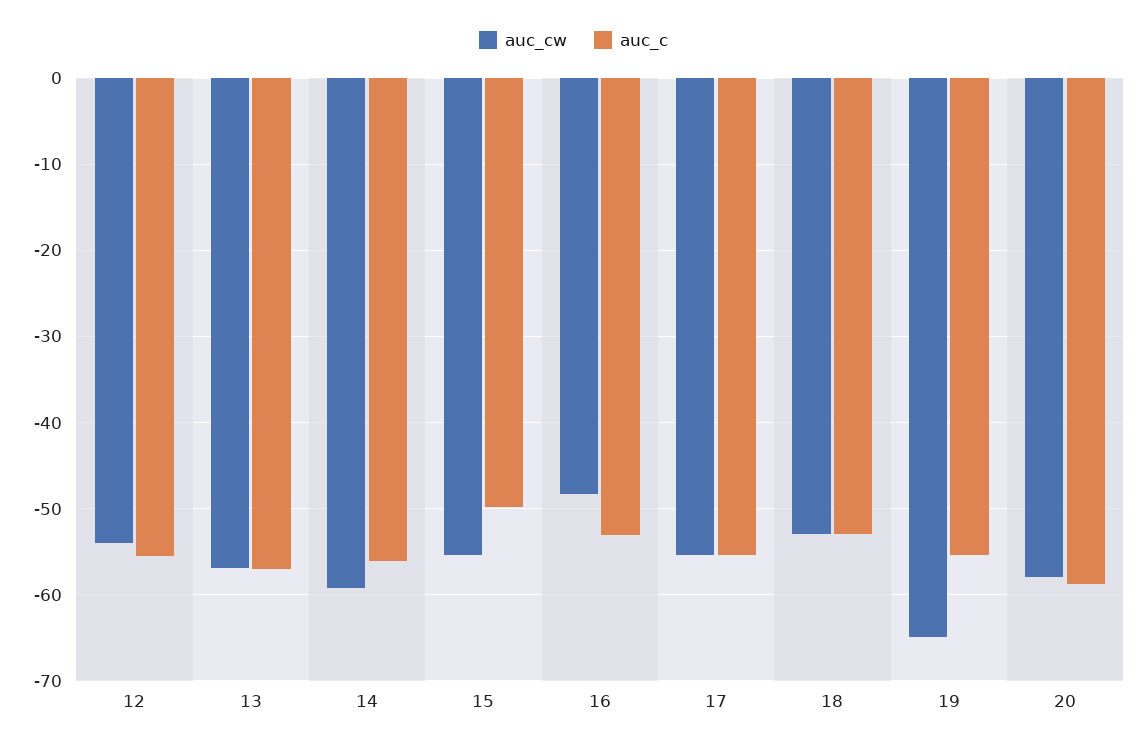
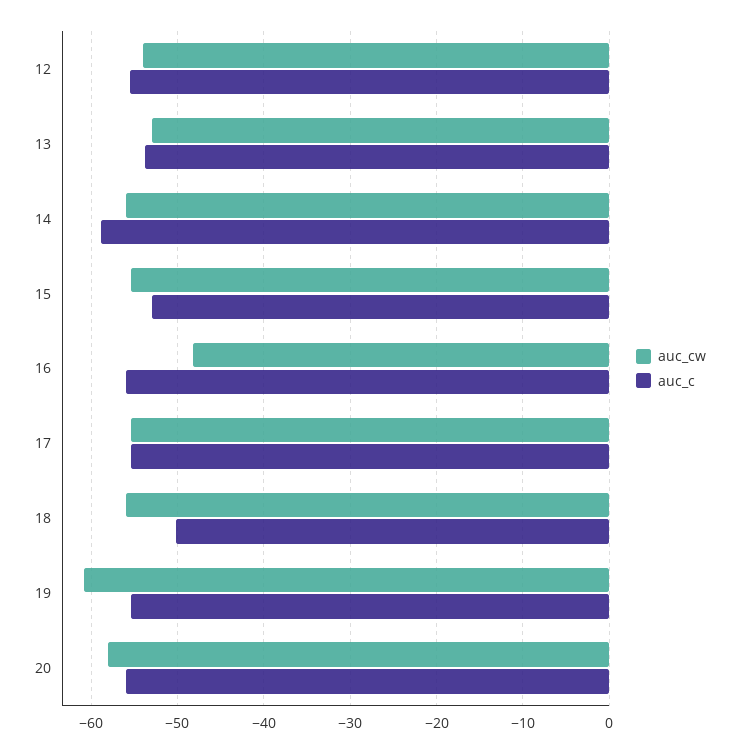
  {
    "auc_cw": {
      "12": -54,
-     "13": -57,
+     "13": -53,
-     "14": -59,
+     "14": -56,
      "15": -55,
      "16": -48,
      "17": -55,
-     "18": -53,
+     "18": -56,
-     "19": -65,
+     "19": -61,
      "20": -58
    },
    "auc_c": {
      "12": -55,
-     "13": -57,
+     "13": -54,
-     "14": -56,
+     "14": -59,
-     "15": -50,
+     "15": -53,
-     "16": -53,
+     "16": -56,
      "17": -55,
-     "18": -53,
+     "18": -50,
      "19": -55,
-     "20": -59
+     "20": -56
    }
  }

